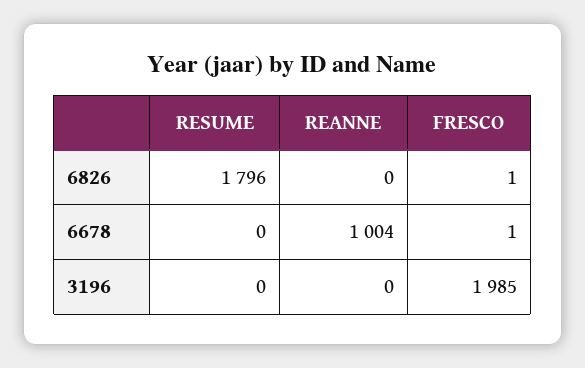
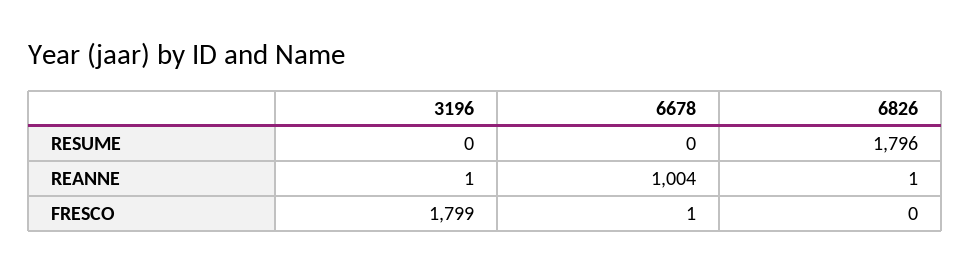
  {
    "RESUME": {
      "6826": 1796,
      "6678": 0,
      "3196": 0
    },
    "REANNE": {
-     "6826": 0,
+     "6826": 1,
      "6678": 1004,
-     "3196": 0
+     "3196": 1
    },
    "FRESCO": {
-     "6826": 1,
+     "6826": 0,
      "6678": 1,
-     "3196": 1985
+     "3196": 1799
    }
  }

